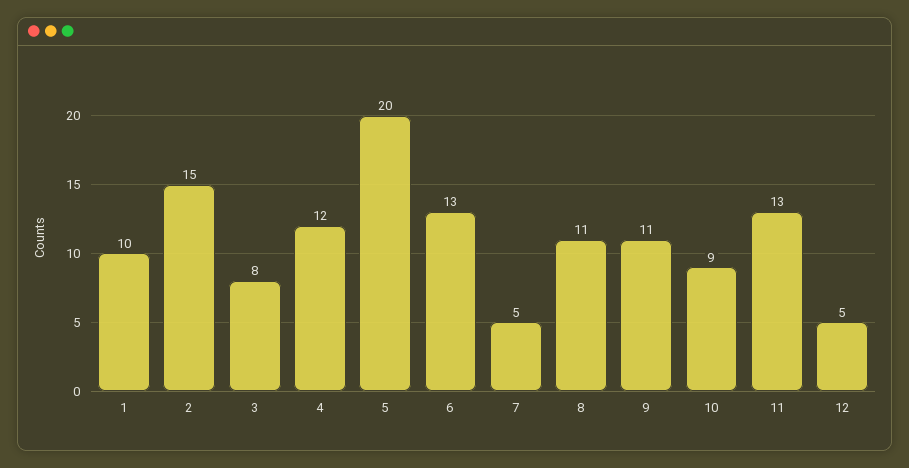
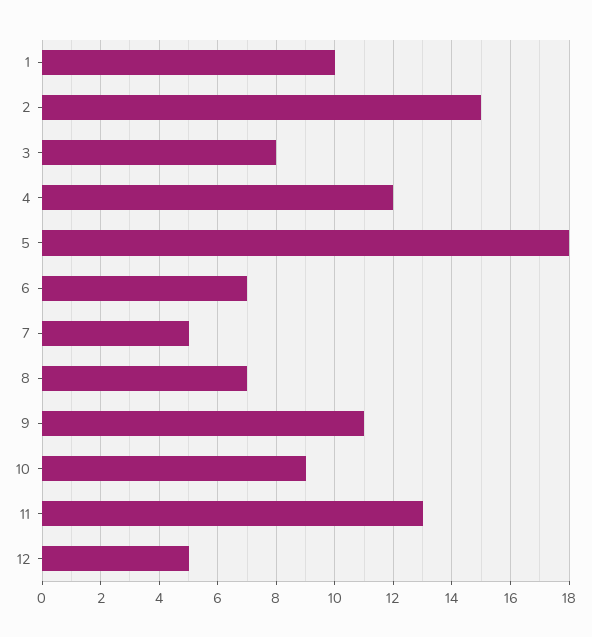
  {
    "1": 10,
    "2": 15,
    "3": 8,
    "4": 12,
-   "5": 20,
+   "5": 18,
-   "6": 13,
+   "6": 7,
    "7": 5,
-   "8": 11,
+   "8": 7,
    "9": 11,
    "10": 9,
    "11": 13,
    "12": 5
  }

